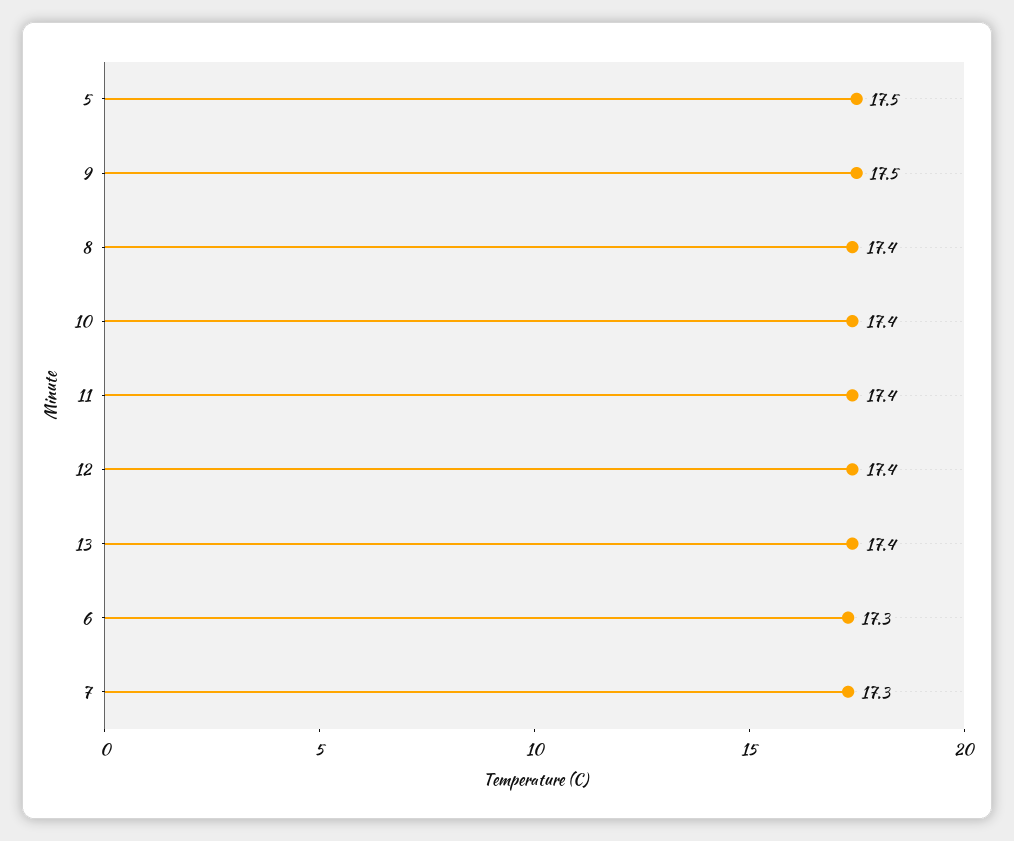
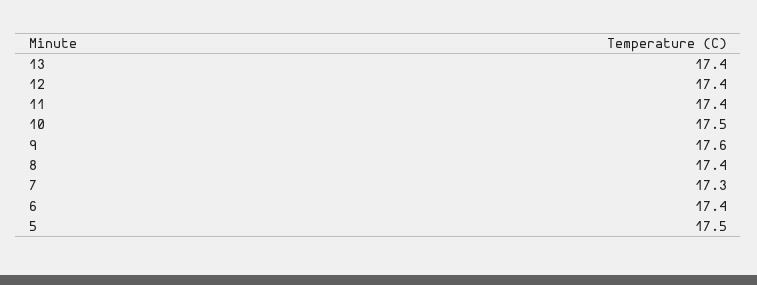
  {
    "5": 17.5,
-   "9": 17.5,
+   "9": 17.6,
    "8": 17.4,
-   "10": 17.4,
+   "10": 17.5,
    "11": 17.4,
    "12": 17.4,
    "13": 17.4,
-   "6": 17.3,
+   "6": 17.4,
    "7": 17.3
  }

